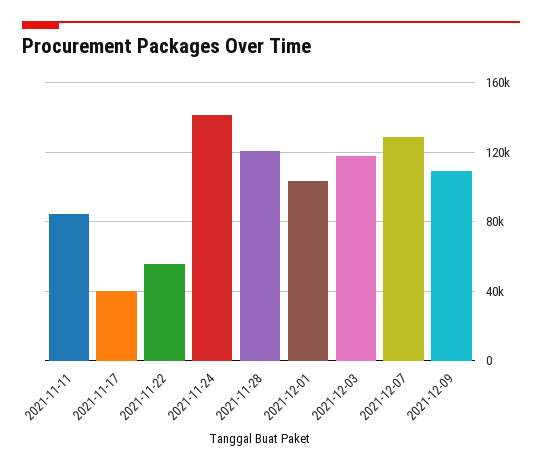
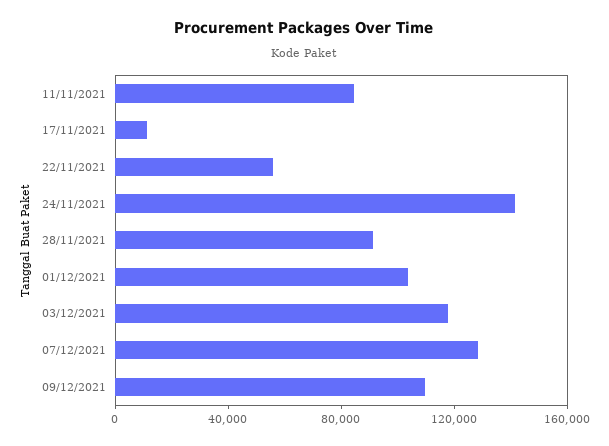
  {
    "2021-11-11": 85000,
-   "2021-11-17": 40000,
+   "2021-11-17": 10000,
    "2021-11-22": 55000,
    "2021-11-24": 140000,
-   "2021-11-28": 120000,
+   "2021-11-28": 90000,
    "2021-12-01": 105000,
    "2021-12-03": 120000,
    "2021-12-07": 130000,
    "2021-12-09": 110000
  }

